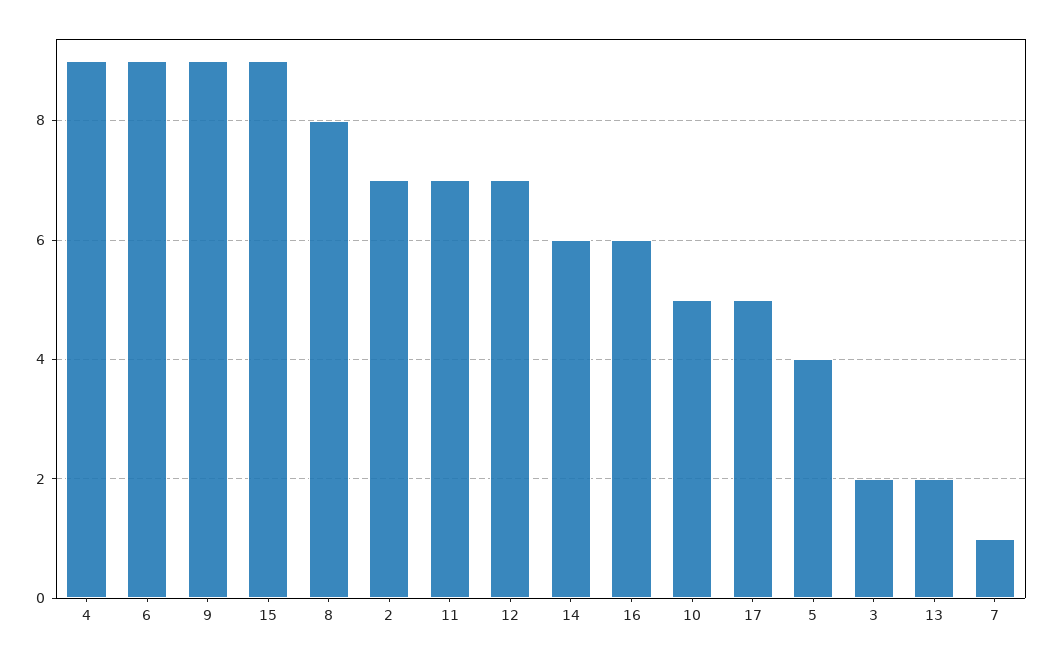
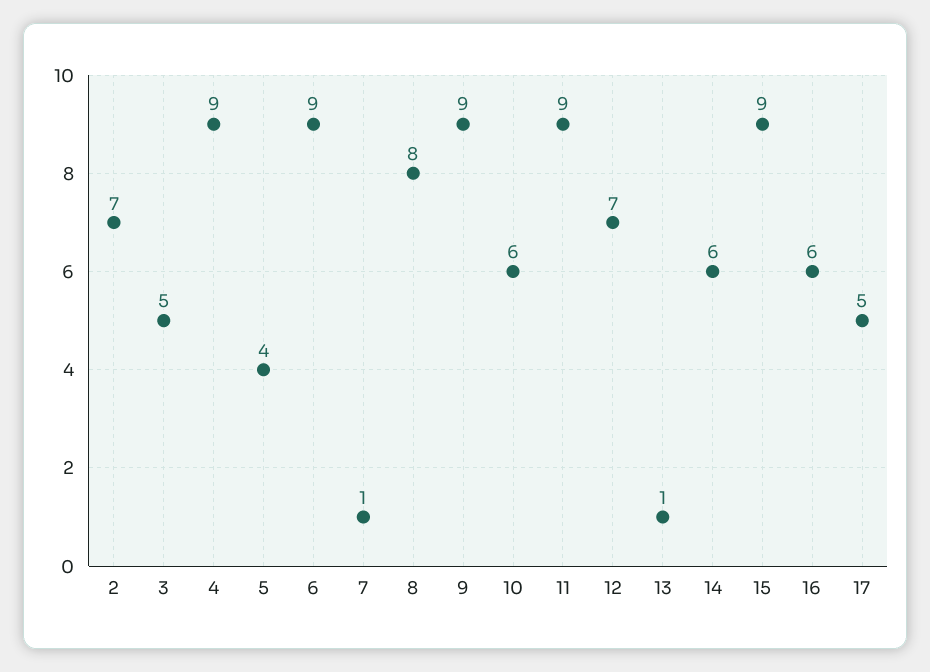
  {
    "4": 9,
    "6": 9,
    "9": 9,
    "15": 9,
    "8": 8,
    "2": 7,
-   "11": 7,
+   "11": 9,
    "12": 7,
    "14": 6,
    "16": 6,
-   "10": 5,
+   "10": 6,
    "17": 5,
    "5": 4,
-   "3": 2,
+   "3": 5,
-   "13": 2,
+   "13": 1,
    "7": 1
  }

